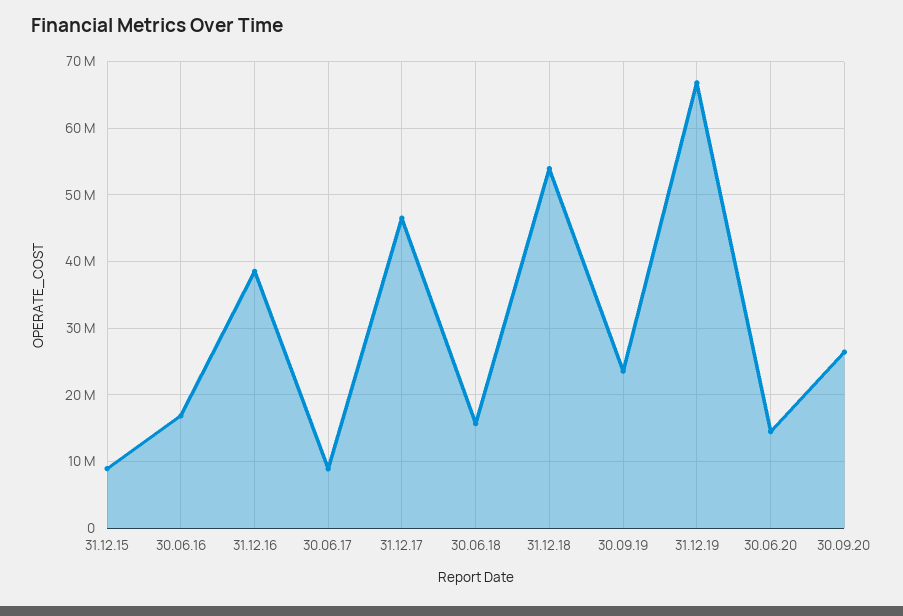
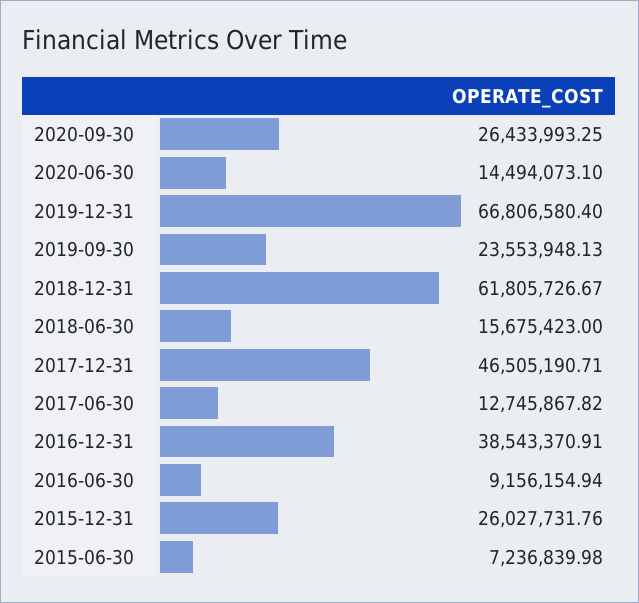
  {
-   "31.12.15": 9000000,
+   "31.12.15": 26027731.76,
-   "30.06.16": 17000000,
+   "30.06.16": 9156154.94,
    "31.12.16": 38543370.91,
-   "30.06.17": 9000000,
+   "30.06.17": 12745867.82,
    "31.12.17": 46505190.71,
    "30.06.18": 15675423,
-   "31.12.18": 54000000,
+   "31.12.18": 61805726.67,
    "30.09.19": 23553948.13,
    "31.12.19": 66806580.4,
    "30.06.20": 14494073.1,
-   "30.09.20": 26433993.25
+   "30.09.20": 26433993.25,
+   "2015-06-30": 7236839.98
  }

